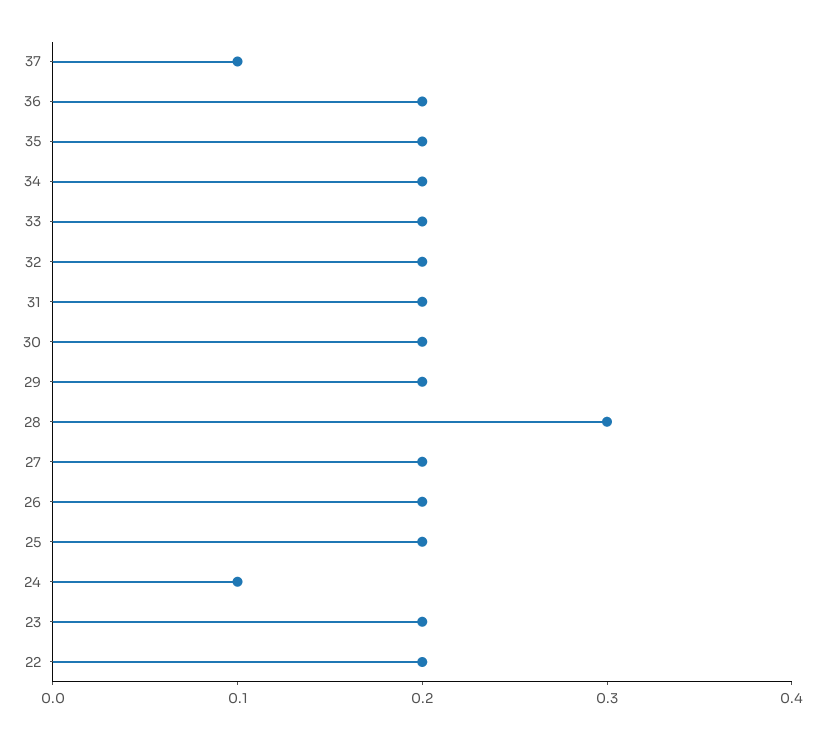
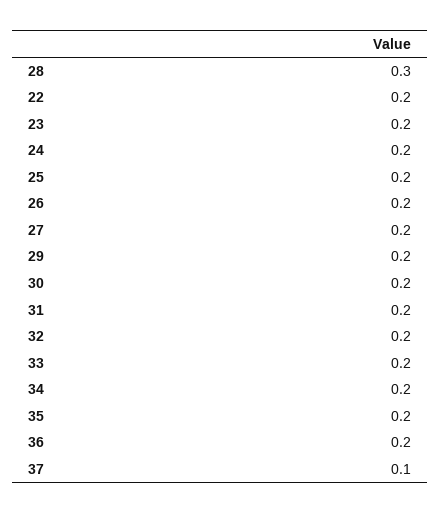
  {
    "37": 0.1,
    "36": 0.2,
    "35": 0.2,
    "34": 0.2,
    "33": 0.2,
    "32": 0.2,
    "31": 0.2,
    "30": 0.2,
    "29": 0.2,
    "28": 0.3,
    "27": 0.2,
    "26": 0.2,
    "25": 0.2,
-   "24": 0.1,
+   "24": 0.2,
    "23": 0.2,
    "22": 0.2
  }

